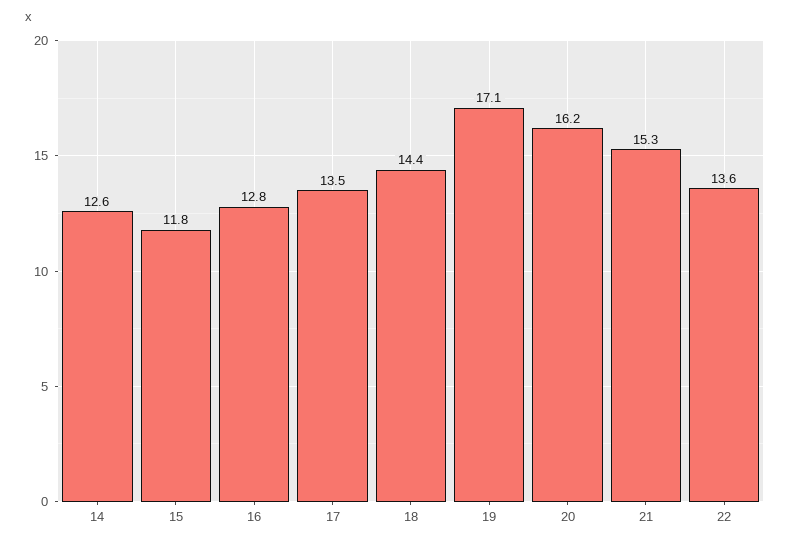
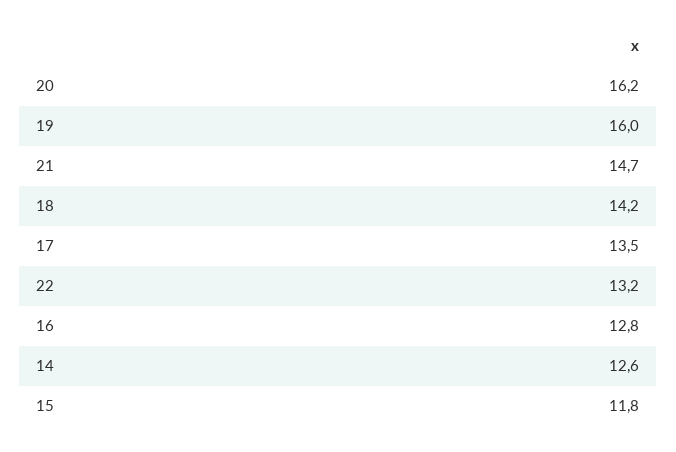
  {
    "14": 12.6,
    "15": 11.8,
    "16": 12.8,
    "17": 13.5,
-   "18": 14.4,
+   "18": 14.2,
-   "19": 17.1,
+   "19": 16,
    "20": 16.2,
-   "21": 15.3,
+   "21": 14.7,
-   "22": 13.6
+   "22": 13.2
  }

